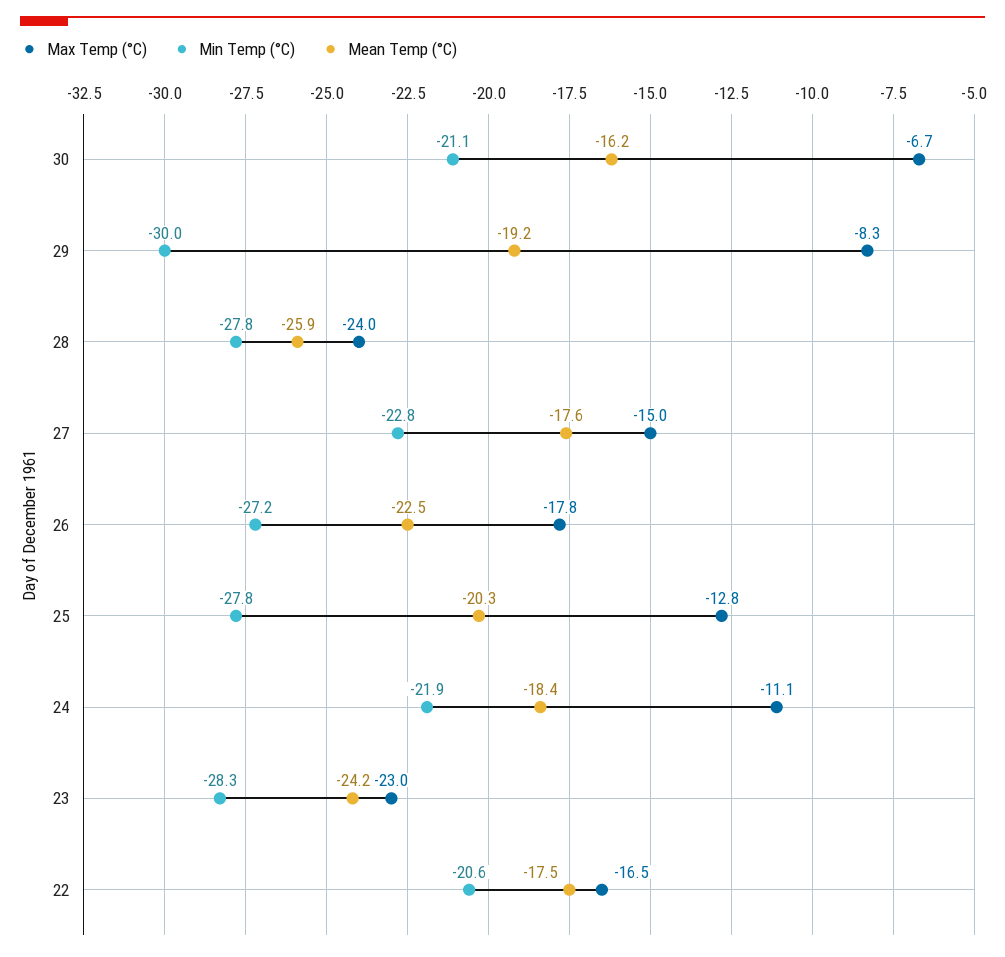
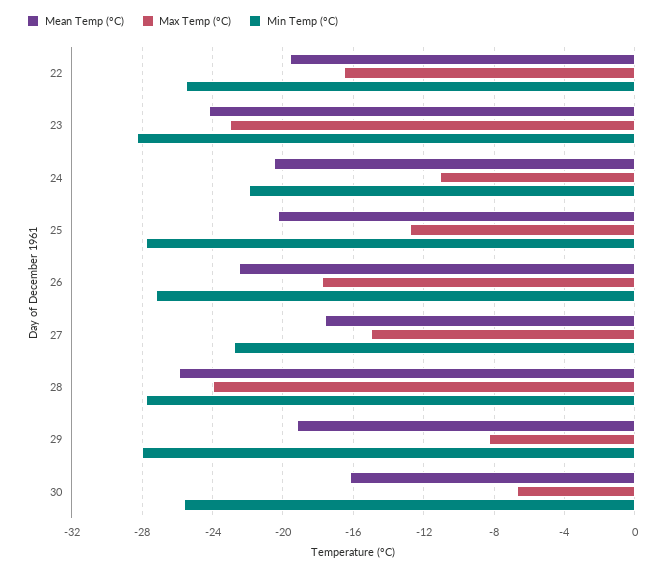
  {
    "Max Temp (°C)": {
      "30": -6.7,
      "29": -8.3,
      "28": -24,
      "27": -15,
      "26": -17.8,
      "25": -12.8,
      "24": -11.1,
      "23": -23,
      "22": -16.5
    },
    "Min Temp (°C)": {
-     "30": -21.1,
+     "30": -25.5,
-     "29": -30,
+     "29": -28,
      "28": -27.8,
      "27": -22.8,
      "26": -27.2,
      "25": -27.8,
      "24": -21.9,
      "23": -28.3,
-     "22": -20.6
+     "22": -25.5
    },
    "Mean Temp (°C)": {
      "30": -16.2,
      "29": -19.2,
      "28": -25.9,
      "27": -17.6,
      "26": -22.5,
      "25": -20.3,
-     "24": -18.4,
+     "24": -20.5,
      "23": -24.2,
-     "22": -17.5
+     "22": -19.5
    }
  }

